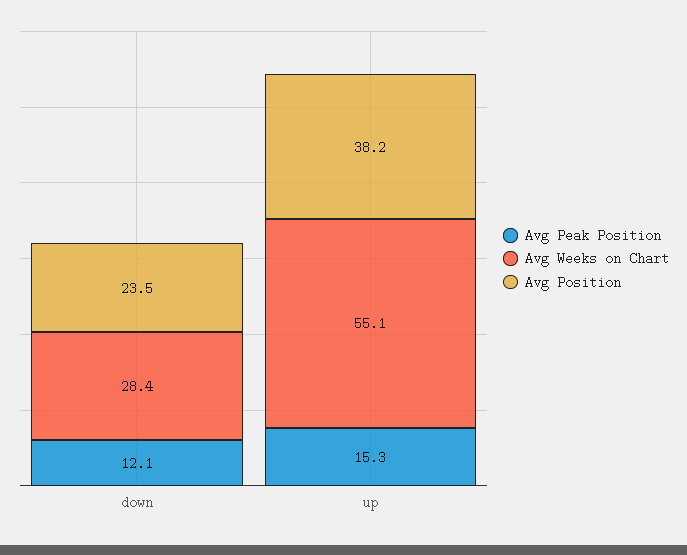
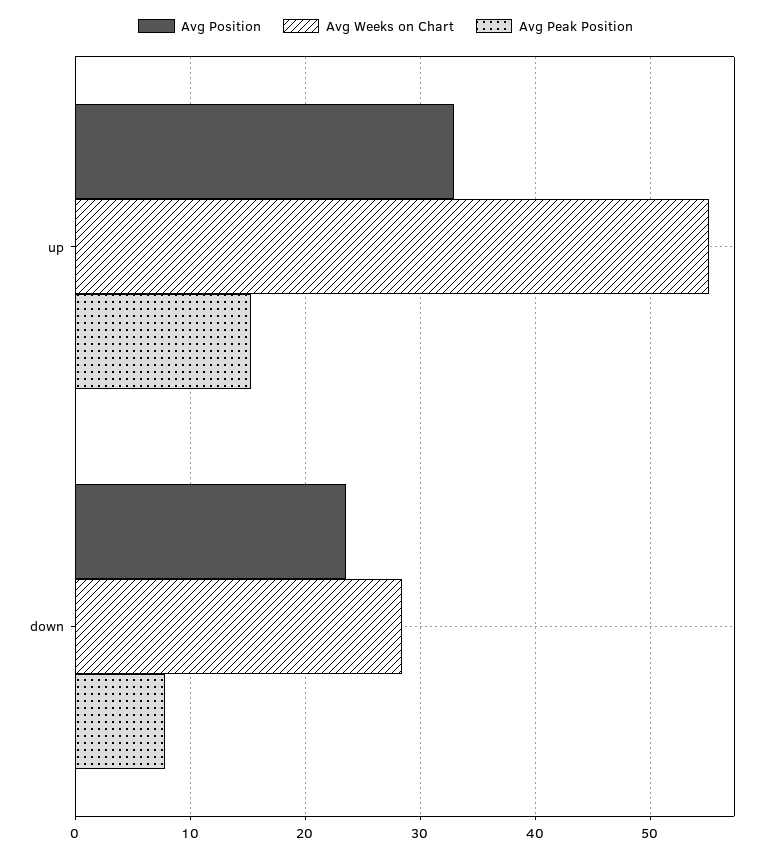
  {
    "Avg Peak Position": {
-     "down": 12.1,
+     "down": 8,
      "up": 15.3
    },
    "Avg Weeks on Chart": {
      "down": 28.4,
      "up": 55.1
    },
    "Avg Position": {
      "down": 23.5,
-     "up": 38.2
+     "up": 33
    }
  }

